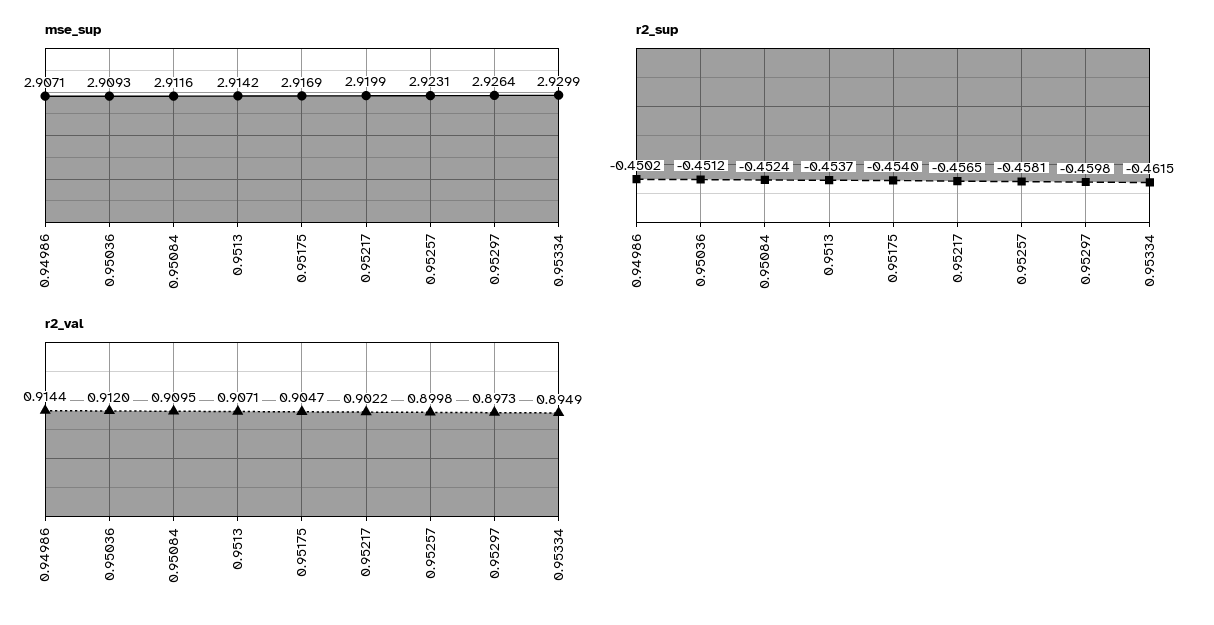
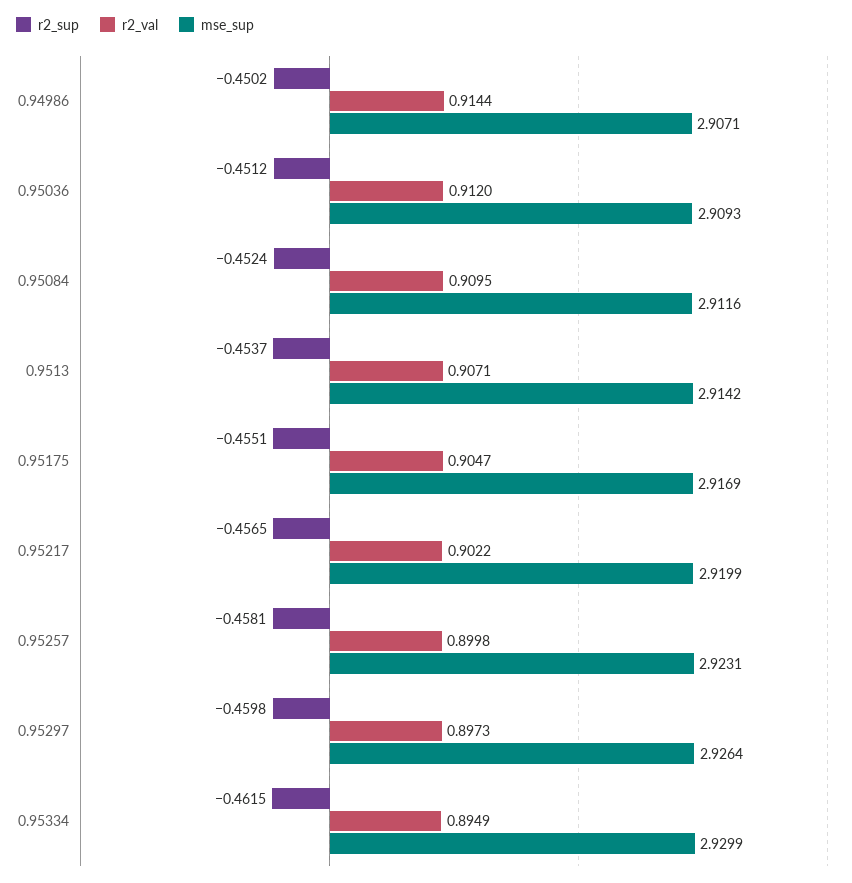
  {
    "mse_sup": {
      "0.94986": 2.9071,
      "0.95036": 2.9093,
      "0.95084": 2.9116,
      "0.9513": 2.9142,
      "0.95175": 2.9169,
      "0.95217": 2.9199,
      "0.95257": 2.9231,
      "0.95297": 2.9264,
      "0.95334": 2.9299
    },
    "r2_sup": {
      "0.94986": -0.4502,
      "0.95036": -0.4512,
      "0.95084": -0.4524,
      "0.9513": -0.4537,
-     "0.95175": -0.454,
+     "0.95175": -0.4551,
      "0.95217": -0.4565,
      "0.95257": -0.4581,
      "0.95297": -0.4598,
      "0.95334": -0.4615
    },
    "r2_val": {
      "0.94986": 0.9144,
      "0.95036": 0.912,
      "0.95084": 0.9095,
      "0.9513": 0.9071,
      "0.95175": 0.9047,
      "0.95217": 0.9022,
      "0.95257": 0.8998,
      "0.95297": 0.8973,
      "0.95334": 0.8949
    }
  }

